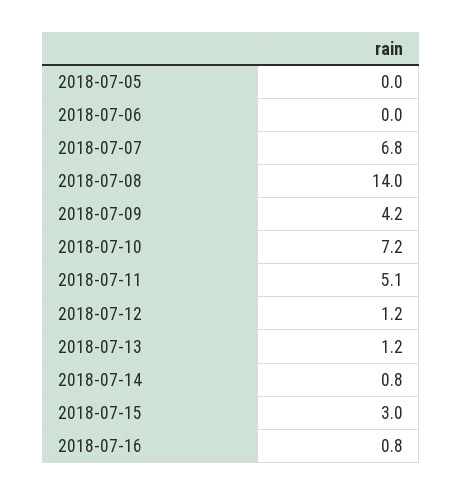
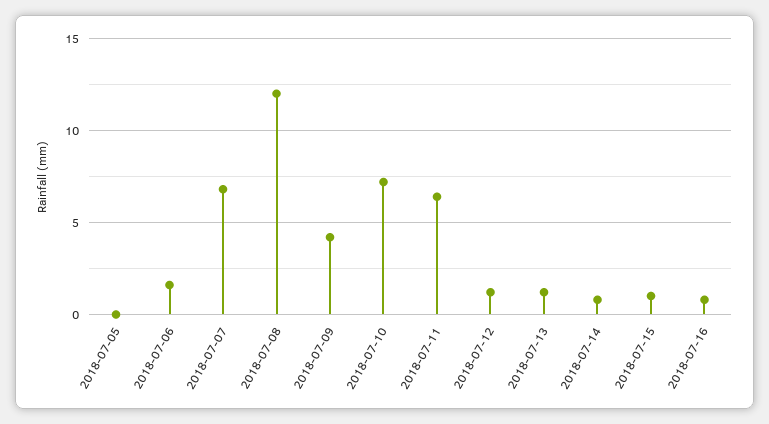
  {
    "2018-07-05": 0,
-   "2018-07-06": 0,
+   "2018-07-06": 1.5,
    "2018-07-07": 6.8,
-   "2018-07-08": 14,
+   "2018-07-08": 12,
    "2018-07-09": 4.2,
    "2018-07-10": 7.2,
-   "2018-07-11": 5.1,
+   "2018-07-11": 6.5,
    "2018-07-12": 1.2,
    "2018-07-13": 1.2,
    "2018-07-14": 0.8,
-   "2018-07-15": 3,
+   "2018-07-15": 1,
    "2018-07-16": 0.8
  }

